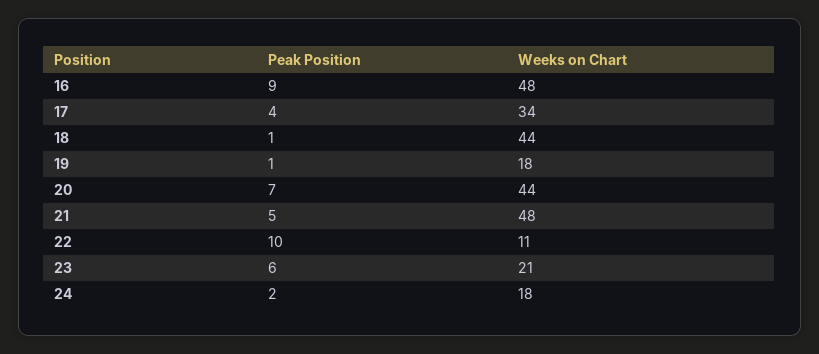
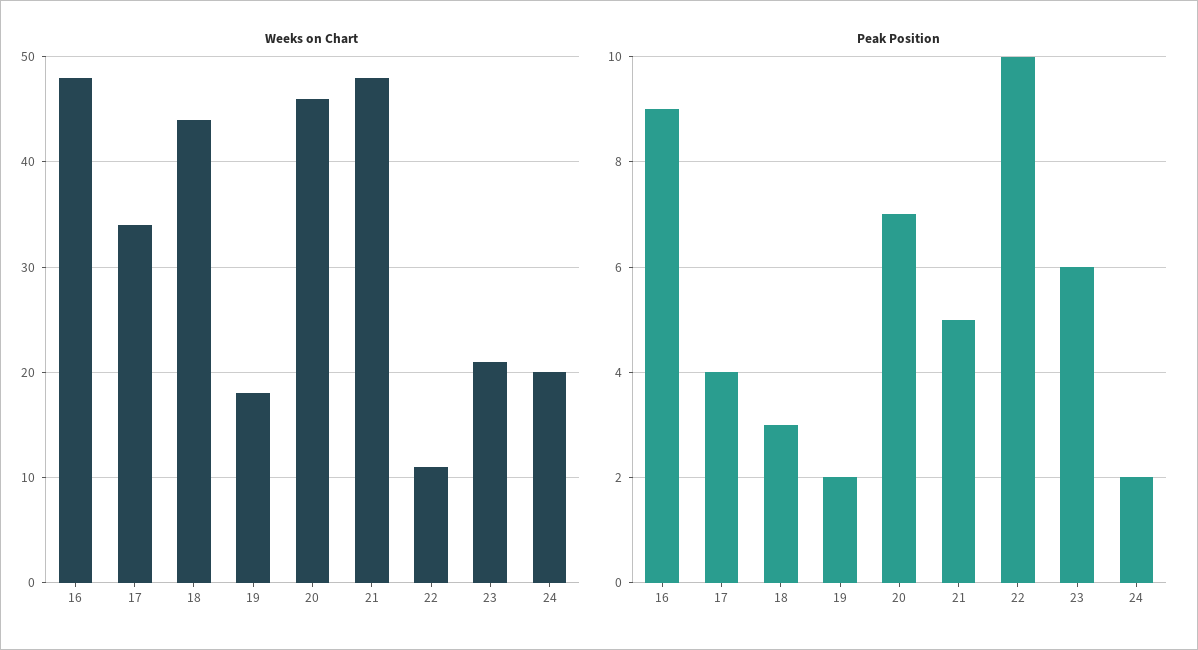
  {
    "Peak Position": {
      "16": 9,
      "17": 4,
-     "18": 1,
+     "18": 3,
-     "19": 1,
+     "19": 2,
      "20": 7,
      "21": 5,
      "22": 10,
      "23": 6,
      "24": 2
    },
    "Weeks on Chart": {
      "16": 48,
      "17": 34,
      "18": 44,
      "19": 18,
-     "20": 44,
+     "20": 46,
      "21": 48,
      "22": 11,
      "23": 21,
-     "24": 18
+     "24": 20
    }
  }

